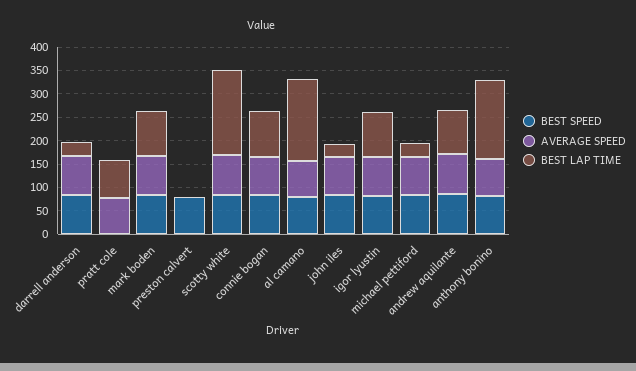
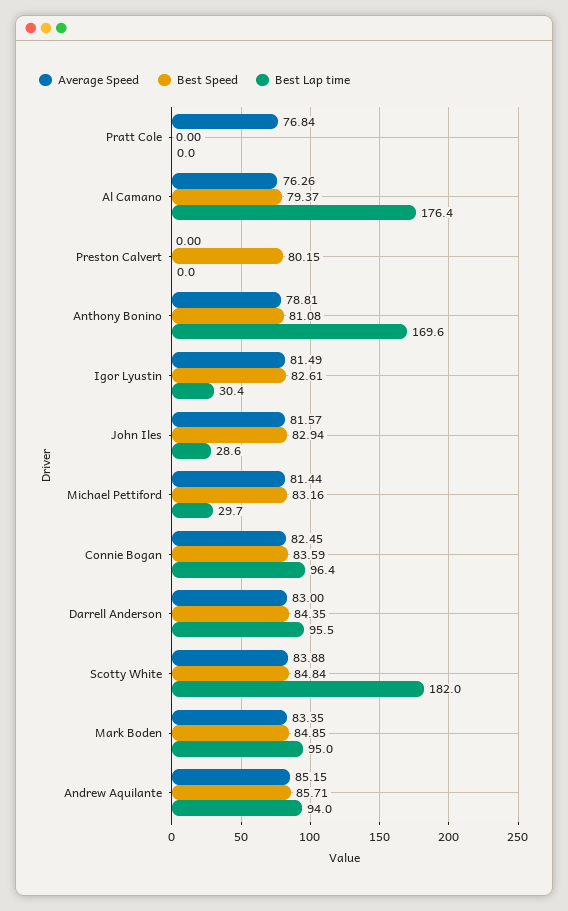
  {
    "BEST SPEED": {
      "darrell anderson": 84.35,
      "pratt cole": 0,
      "mark boden": 84.85,
      "preston calvert": 80.15,
      "scotty white": 84.84,
      "connie bogan": 83.59,
      "al camano": 79.37,
      "john iles": 82.94,
      "igor lyustin": 82.61,
      "michael pettiford": 83.16,
      "andrew aquilante": 85.71,
      "anthony bonino": 81.08
    },
    "AVERAGE SPEED": {
      "darrell anderson": 83,
      "pratt cole": 76.84,
      "mark boden": 83.35,
      "preston calvert": 0,
      "scotty white": 83.88,
      "connie bogan": 82.45,
      "al camano": 76.26,
      "john iles": 81.57,
      "igor lyustin": 81.49,
      "michael pettiford": 81.44,
      "andrew aquilante": 85.15,
      "anthony bonino": 78.81
    },
    "BEST LAP TIME": {
-     "darrell anderson": 25,
+     "darrell anderson": 95.5,
-     "pratt cole": 75,
+     "pratt cole": 0,
      "mark boden": 95,
      "preston calvert": 0,
      "scotty white": 182,
      "connie bogan": 96.4,
      "al camano": 176.4,
      "john iles": 28.6,
-     "igor lyustin": 100,
+     "igor lyustin": 30.4,
      "michael pettiford": 29.7,
      "andrew aquilante": 94,
      "anthony bonino": 169.6
    }
  }

